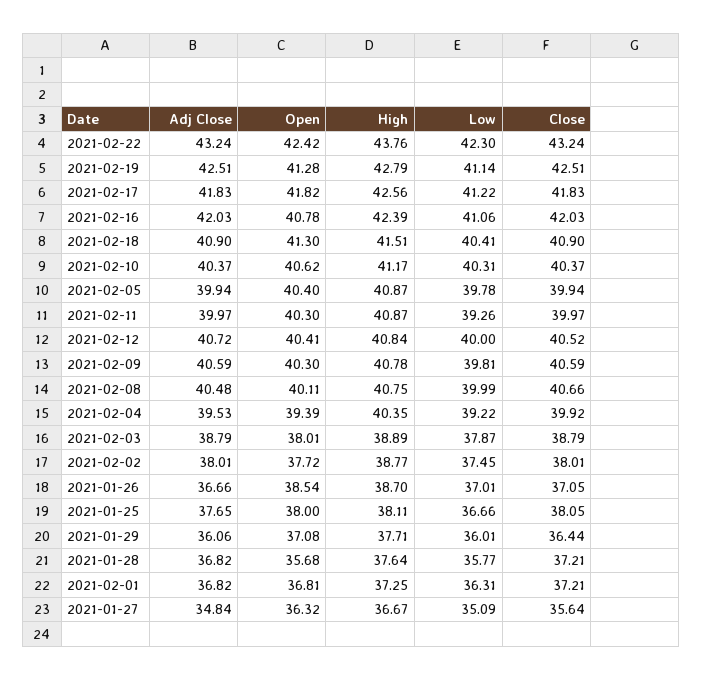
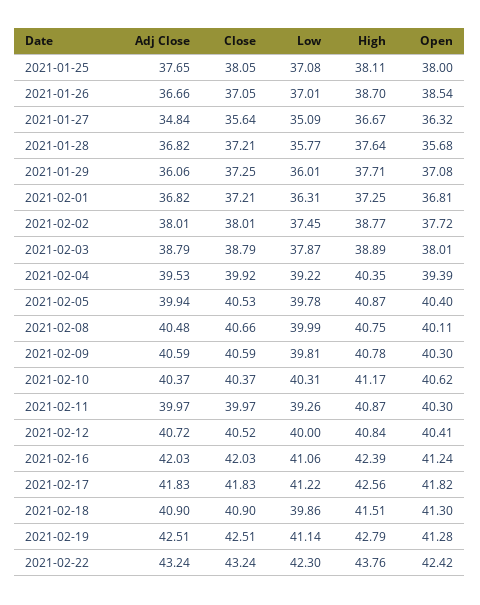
  {
    "Adj Close": {
      "2021-02-22": 43.24,
      "2021-02-19": 42.51,
      "2021-02-17": 41.83,
      "2021-02-16": 42.03,
      "2021-02-18": 40.9,
      "2021-02-10": 40.37,
      "2021-02-05": 39.94,
      "2021-02-11": 39.97,
      "2021-02-12": 40.72,
      "2021-02-09": 40.59,
      "2021-02-08": 40.48,
      "2021-02-04": 39.53,
      "2021-02-03": 38.79,
      "2021-02-02": 38.01,
      "2021-01-26": 36.66,
      "2021-01-25": 37.65,
      "2021-01-29": 36.06,
      "2021-01-28": 36.82,
      "2021-02-01": 36.82,
      "2021-01-27": 34.84
    },
    "Open": {
      "2021-02-22": 42.42,
      "2021-02-19": 41.28,
      "2021-02-17": 41.82,
-     "2021-02-16": 40.78,
+     "2021-02-16": 41.24,
      "2021-02-18": 41.3,
      "2021-02-10": 40.62,
      "2021-02-05": 40.4,
      "2021-02-11": 40.3,
      "2021-02-12": 40.41,
      "2021-02-09": 40.3,
      "2021-02-08": 40.11,
      "2021-02-04": 39.39,
      "2021-02-03": 38.01,
      "2021-02-02": 37.72,
      "2021-01-26": 38.54,
      "2021-01-25": 38,
      "2021-01-29": 37.08,
      "2021-01-28": 35.68,
      "2021-02-01": 36.81,
      "2021-01-27": 36.32
    },
    "High": {
      "2021-02-22": 43.76,
      "2021-02-19": 42.79,
      "2021-02-17": 42.56,
      "2021-02-16": 42.39,
      "2021-02-18": 41.51,
      "2021-02-10": 41.17,
      "2021-02-05": 40.87,
      "2021-02-11": 40.87,
      "2021-02-12": 40.84,
      "2021-02-09": 40.78,
      "2021-02-08": 40.75,
      "2021-02-04": 40.35,
      "2021-02-03": 38.89,
      "2021-02-02": 38.77,
      "2021-01-26": 38.7,
      "2021-01-25": 38.11,
      "2021-01-29": 37.71,
      "2021-01-28": 37.64,
      "2021-02-01": 37.25,
      "2021-01-27": 36.67
    },
    "Low": {
      "2021-02-22": 42.3,
      "2021-02-19": 41.14,
      "2021-02-17": 41.22,
      "2021-02-16": 41.06,
-     "2021-02-18": 40.41,
+     "2021-02-18": 39.86,
      "2021-02-10": 40.31,
      "2021-02-05": 39.78,
      "2021-02-11": 39.26,
      "2021-02-12": 40,
      "2021-02-09": 39.81,
      "2021-02-08": 39.99,
      "2021-02-04": 39.22,
      "2021-02-03": 37.87,
      "2021-02-02": 37.45,
      "2021-01-26": 37.01,
-     "2021-01-25": 36.66,
+     "2021-01-25": 37.08,
      "2021-01-29": 36.01,
      "2021-01-28": 35.77,
      "2021-02-01": 36.31,
      "2021-01-27": 35.09
    },
    "Close": {
      "2021-02-22": 43.24,
      "2021-02-19": 42.51,
      "2021-02-17": 41.83,
      "2021-02-16": 42.03,
      "2021-02-18": 40.9,
      "2021-02-10": 40.37,
-     "2021-02-05": 39.94,
+     "2021-02-05": 40.53,
      "2021-02-11": 39.97,
      "2021-02-12": 40.52,
      "2021-02-09": 40.59,
      "2021-02-08": 40.66,
      "2021-02-04": 39.92,
      "2021-02-03": 38.79,
      "2021-02-02": 38.01,
      "2021-01-26": 37.05,
      "2021-01-25": 38.05,
-     "2021-01-29": 36.44,
+     "2021-01-29": 37.25,
      "2021-01-28": 37.21,
      "2021-02-01": 37.21,
      "2021-01-27": 35.64
    }
  }

